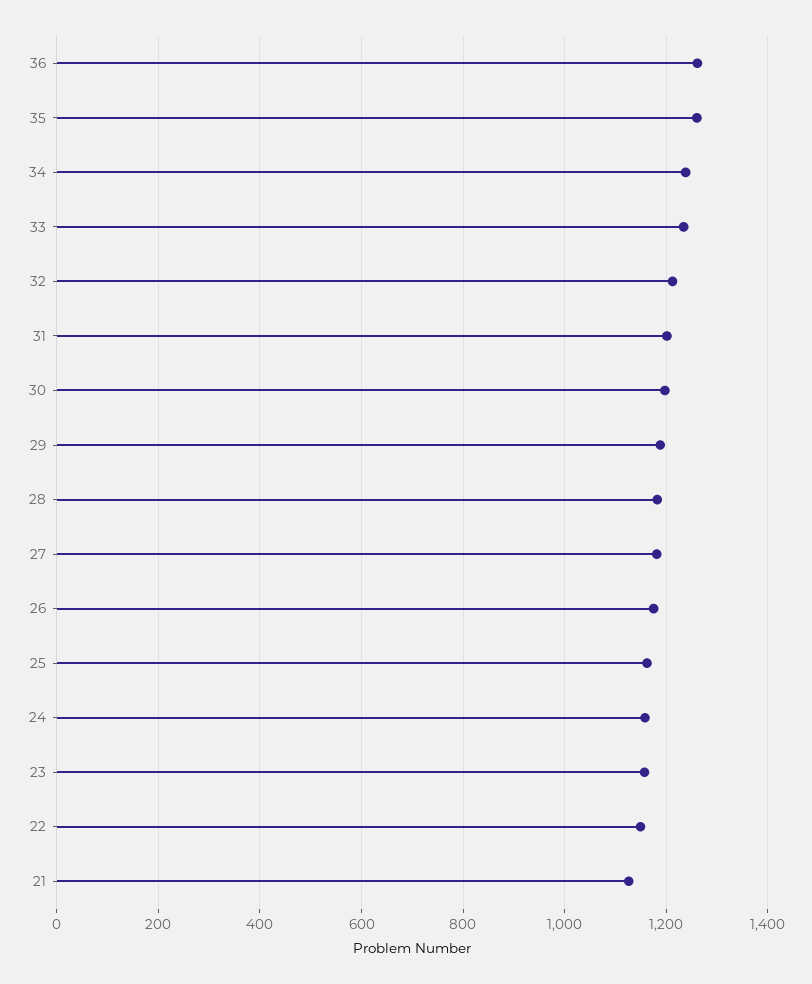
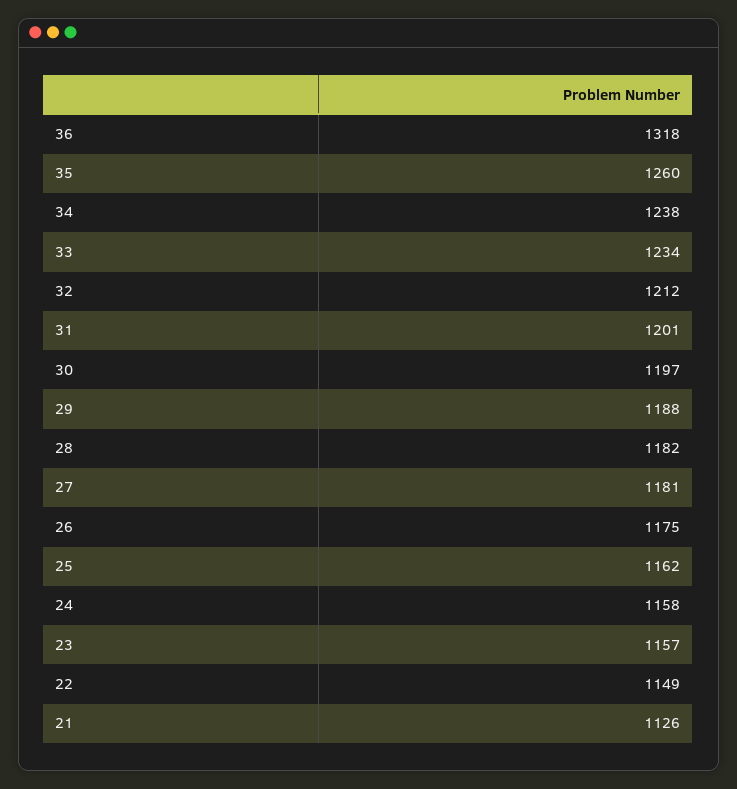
  {
-   "36": 1260,
+   "36": 1318,
    "35": 1260,
    "34": 1238,
    "33": 1234,
    "32": 1212,
    "31": 1201,
    "30": 1197,
    "29": 1188,
    "28": 1182,
    "27": 1181,
    "26": 1175,
    "25": 1162,
    "24": 1158,
    "23": 1157,
    "22": 1149,
    "21": 1126
  }

